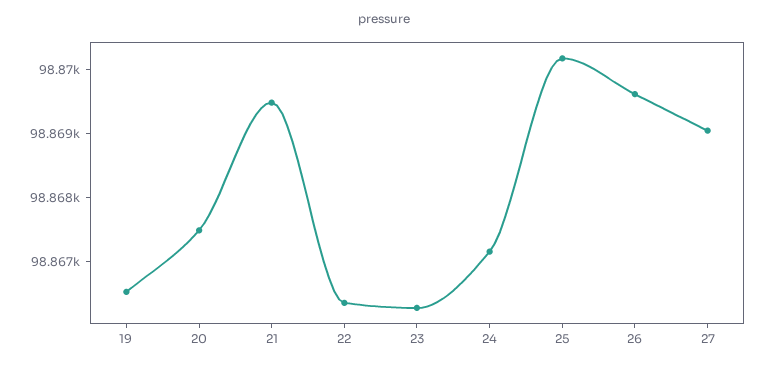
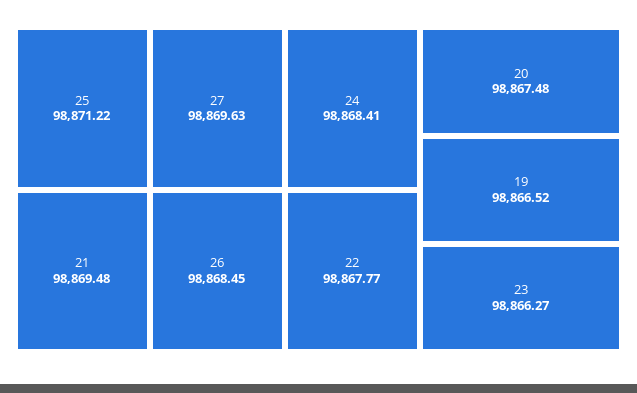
  {
    "19": 98866.52,
    "20": 98867.48,
    "21": 98869.48,
-   "22": 98866.4,
+   "22": 98867.77,
    "23": 98866.27,
-   "24": 98867.2,
+   "24": 98868.41,
-   "25": 98870.2,
+   "25": 98871.22,
-   "26": 98869.6,
+   "26": 98868.45,
-   "27": 98869
+   "27": 98869.63
  }

